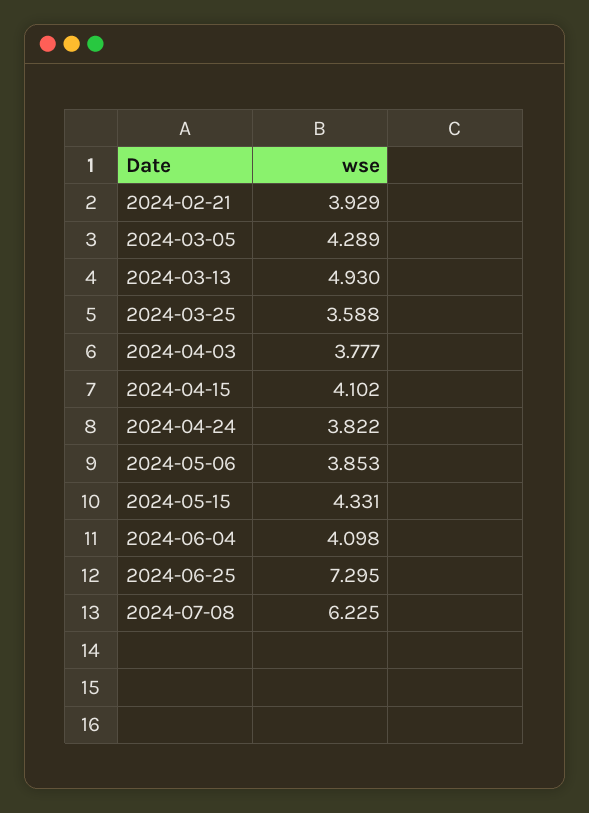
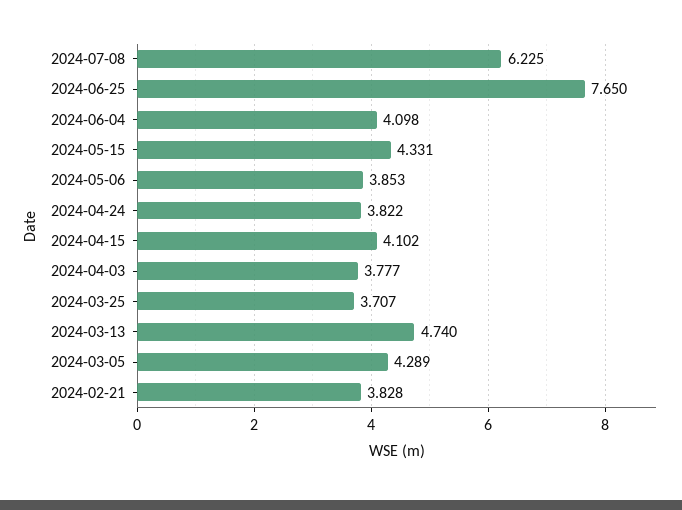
  {
-   "2024-02-21": 3.929,
+   "2024-02-21": 3.828,
    "2024-03-05": 4.289,
-   "2024-03-13": 4.93,
+   "2024-03-13": 4.74,
-   "2024-03-25": 3.588,
+   "2024-03-25": 3.707,
    "2024-04-03": 3.777,
    "2024-04-15": 4.102,
    "2024-04-24": 3.822,
    "2024-05-06": 3.853,
    "2024-05-15": 4.331,
    "2024-06-04": 4.098,
-   "2024-06-25": 7.295,
+   "2024-06-25": 7.65,
    "2024-07-08": 6.225
  }

